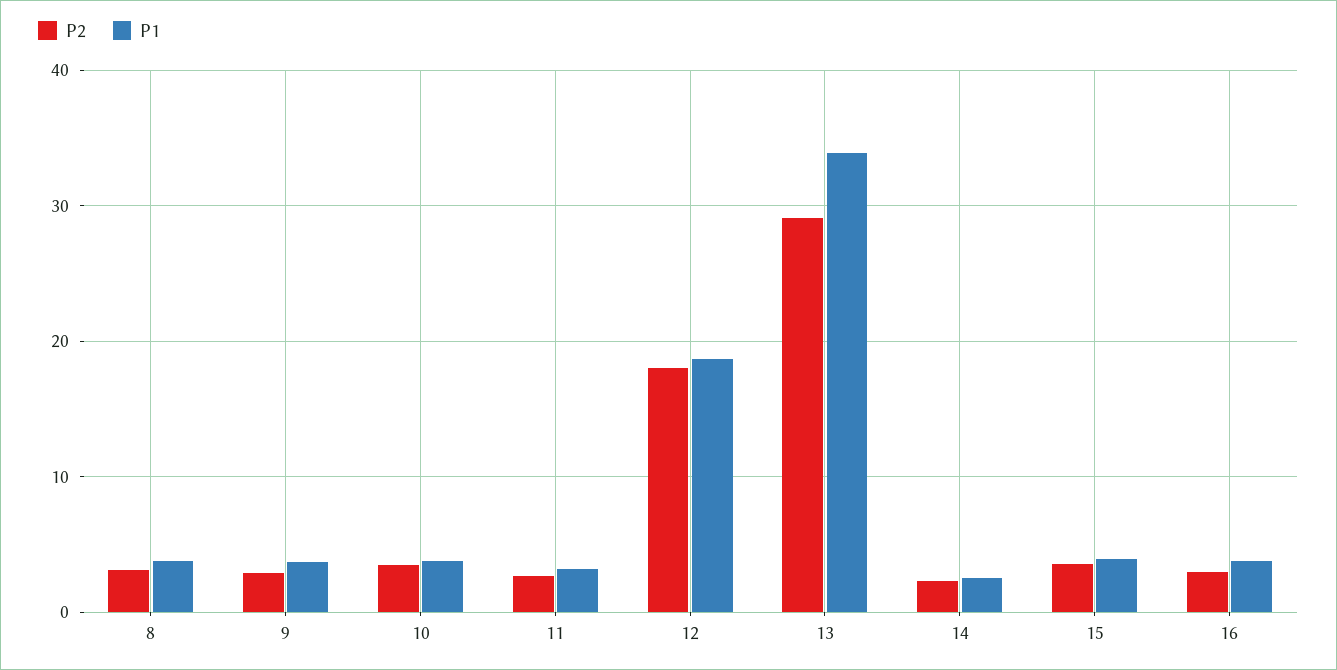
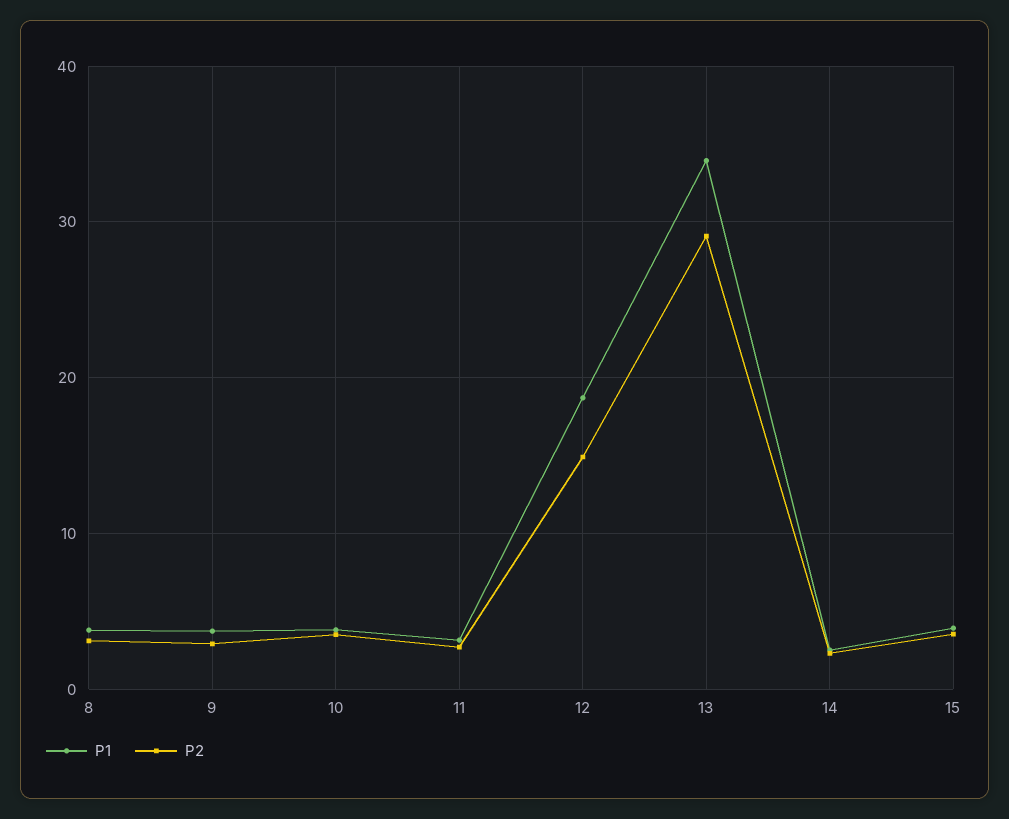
  {
    "P2": {
      "8": 3,
      "9": 3,
      "10": 4,
      "11": 3,
-     "12": 18,
+     "12": 15,
      "13": 29,
      "14": 2,
-     "15": 4,
+     "15": 4
-     "16": 3
    },
    "P1": {
      "8": 4,
      "9": 4,
      "10": 4,
      "11": 3,
      "12": 19,
      "13": 34,
      "14": 3,
-     "15": 4,
+     "15": 4
-     "16": 4
    }
  }

